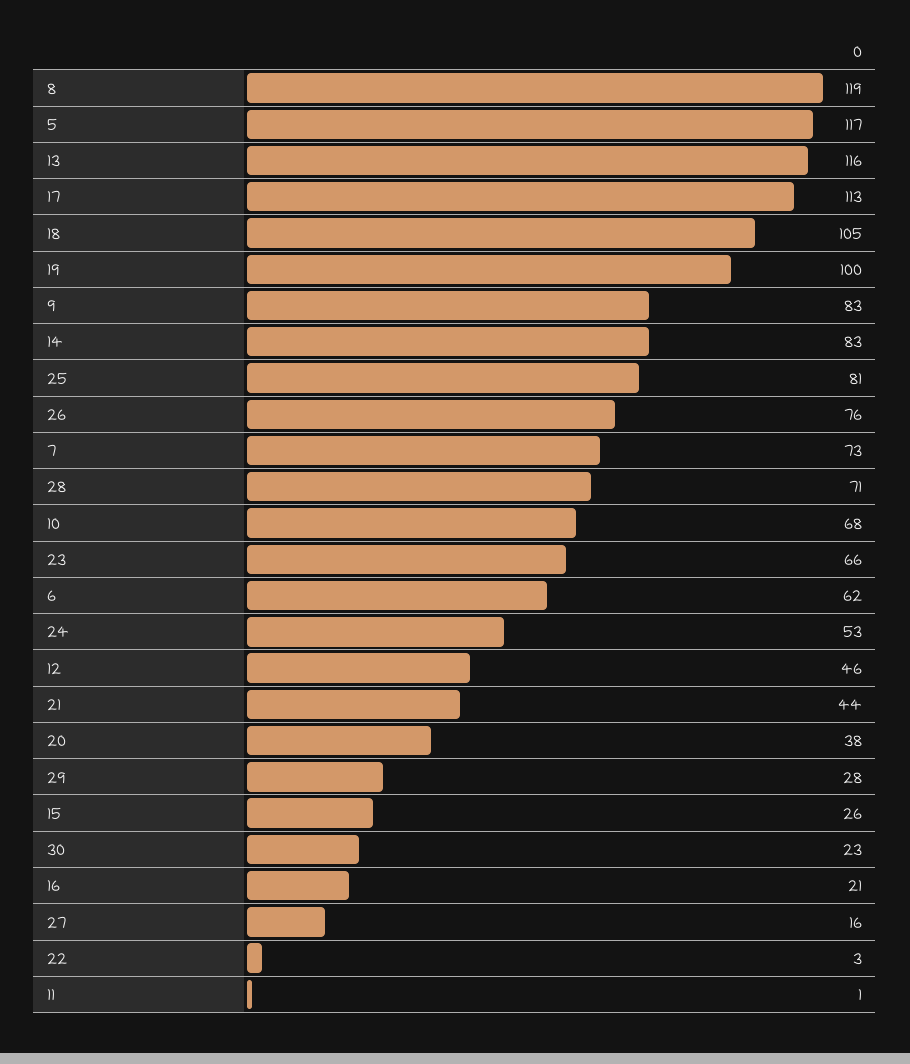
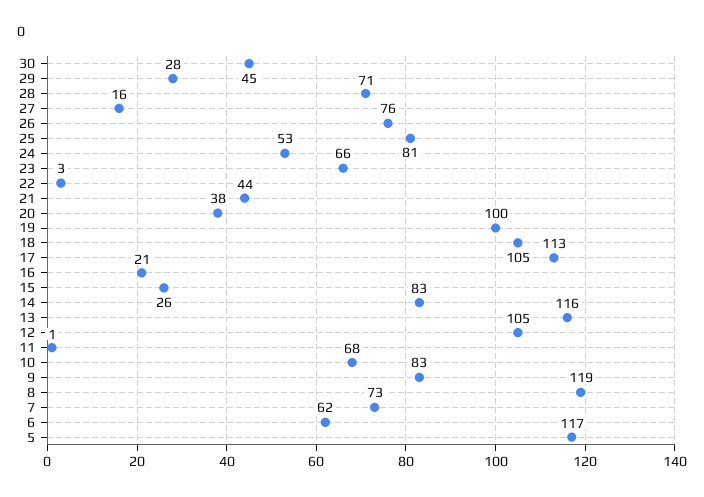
  {
    "8": 119,
    "5": 117,
    "13": 116,
    "17": 113,
    "18": 105,
    "19": 100,
    "9": 83,
    "14": 83,
    "25": 81,
    "26": 76,
    "7": 73,
    "28": 71,
    "10": 68,
    "23": 66,
    "6": 62,
    "24": 53,
-   "12": 46,
+   "12": 105,
    "21": 44,
    "20": 38,
    "29": 28,
    "15": 26,
-   "30": 23,
+   "30": 45,
    "16": 21,
    "27": 16,
    "22": 3,
    "11": 1
  }

